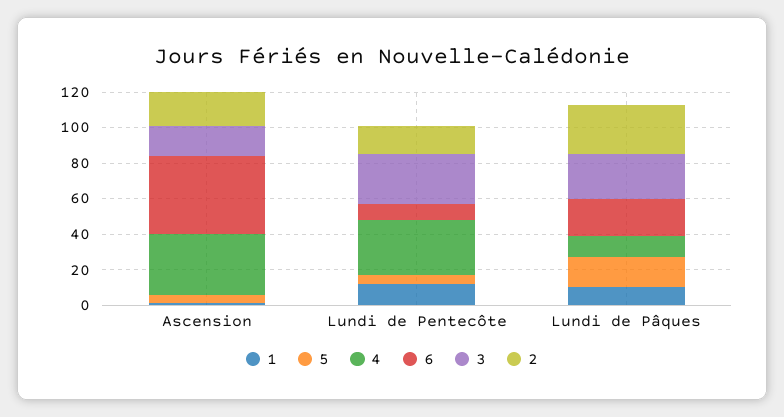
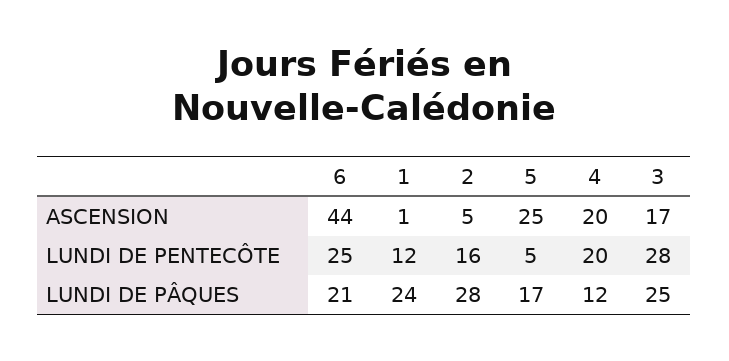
  {
    "1": {
      "Ascension": 1,
      "Lundi de Pentecôte": 12,
-     "Lundi de Pâques": 10
+     "Lundi de Pâques": 24
    },
    "5": {
-     "Ascension": 5,
+     "Ascension": 25,
      "Lundi de Pentecôte": 5,
      "Lundi de Pâques": 17
    },
    "4": {
-     "Ascension": 35,
+     "Ascension": 20,
-     "Lundi de Pentecôte": 30,
+     "Lundi de Pentecôte": 20,
      "Lundi de Pâques": 12
    },
    "6": {
      "Ascension": 44,
-     "Lundi de Pentecôte": 10,
+     "Lundi de Pentecôte": 25,
      "Lundi de Pâques": 21
    },
    "3": {
      "Ascension": 17,
      "Lundi de Pentecôte": 28,
      "Lundi de Pâques": 25
    },
    "2": {
-     "Ascension": 20,
+     "Ascension": 5,
      "Lundi de Pentecôte": 16,
      "Lundi de Pâques": 28
    }
  }

